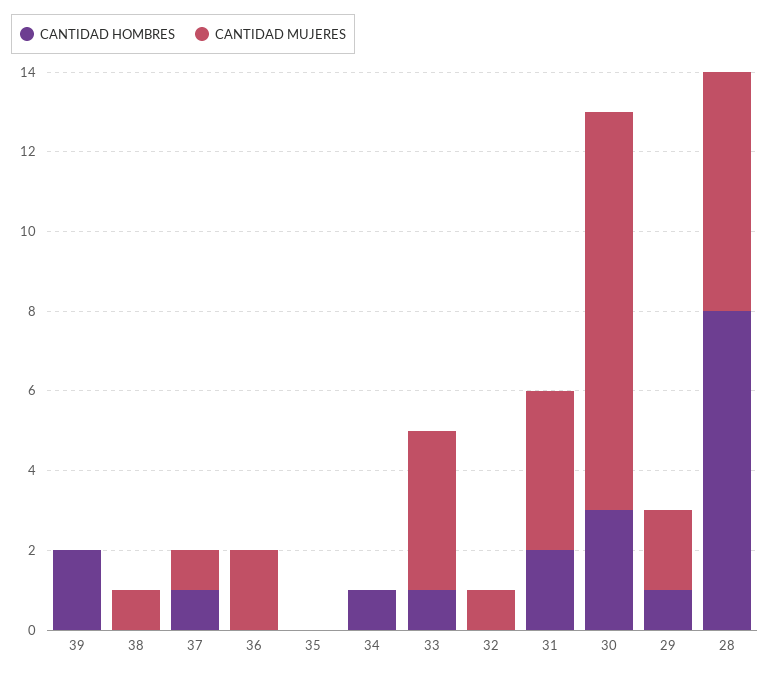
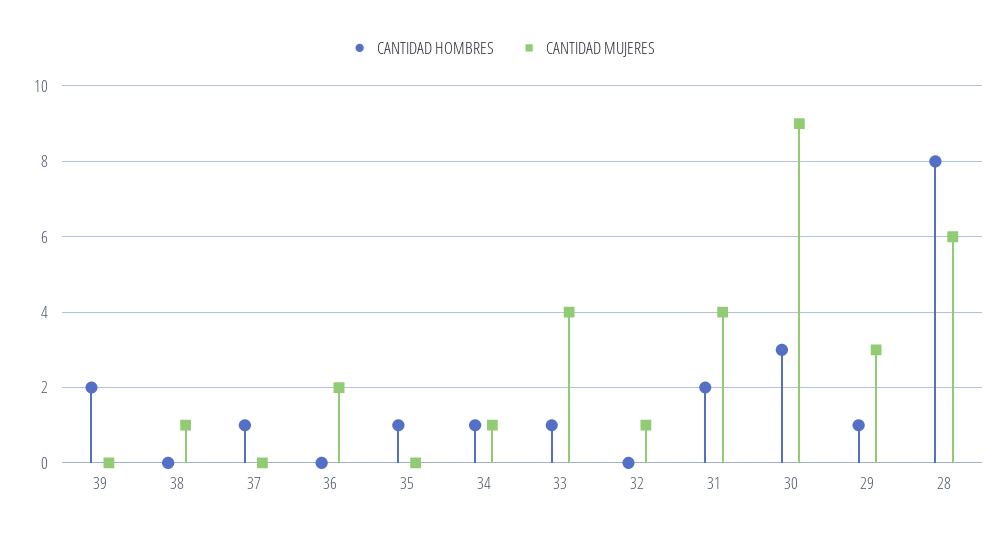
  {
    "CANTIDAD HOMBRES": {
      "39": 2,
      "38": 0,
      "37": 1,
      "36": 0,
-     "35": 0,
+     "35": 1,
      "34": 1,
      "33": 1,
      "32": 0,
      "31": 2,
      "30": 3,
      "29": 1,
      "28": 8
    },
    "CANTIDAD MUJERES": {
      "39": 0,
      "38": 1,
-     "37": 1,
+     "37": 0,
      "36": 2,
      "35": 0,
-     "34": 0,
+     "34": 1,
      "33": 4,
      "32": 1,
      "31": 4,
-     "30": 10,
+     "30": 9,
-     "29": 2,
+     "29": 3,
      "28": 6
    }
  }

